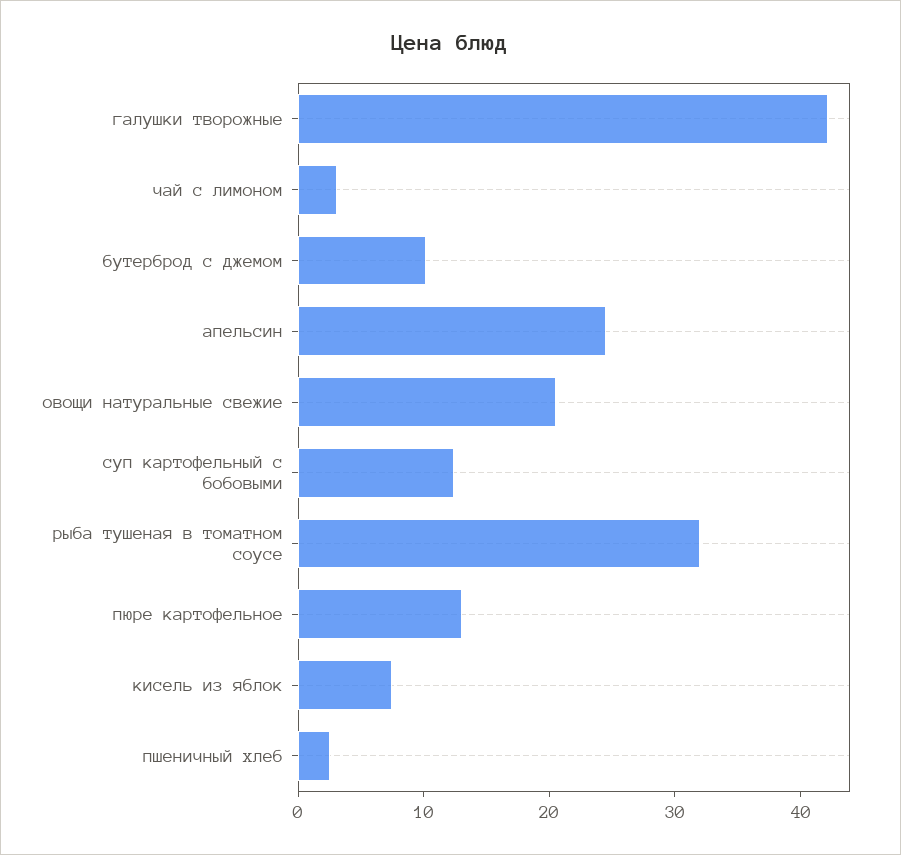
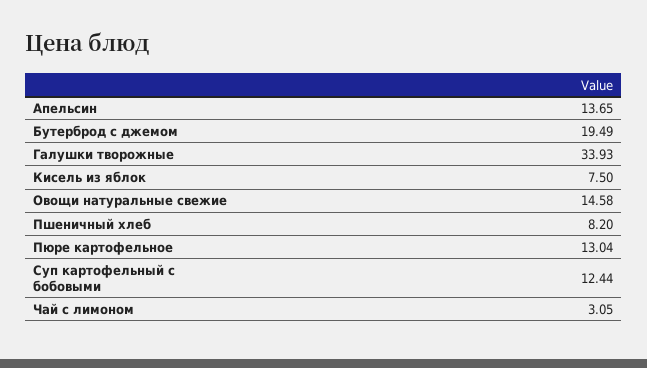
  {
-   "галушки творожные": 42,
+   "галушки творожные": 33.93,
    "чай с лимоном": 3.05,
-   "бутерброд с джемом": 10,
+   "бутерброд с джемом": 19.49,
-   "апельсин": 24,
+   "апельсин": 13.65,
-   "овощи натуральные свежие": 20,
+   "овощи натуральные свежие": 14.58,
    "суп картофельный с бобовыми": 12.44,
-   "рыба тушеная в томатном соусе": 32,
    "пюре картофельное": 13.04,
    "кисель из яблок": 7.5,
-   "пшеничный хлеб": 2
+   "пшеничный хлеб": 8.2
  }

